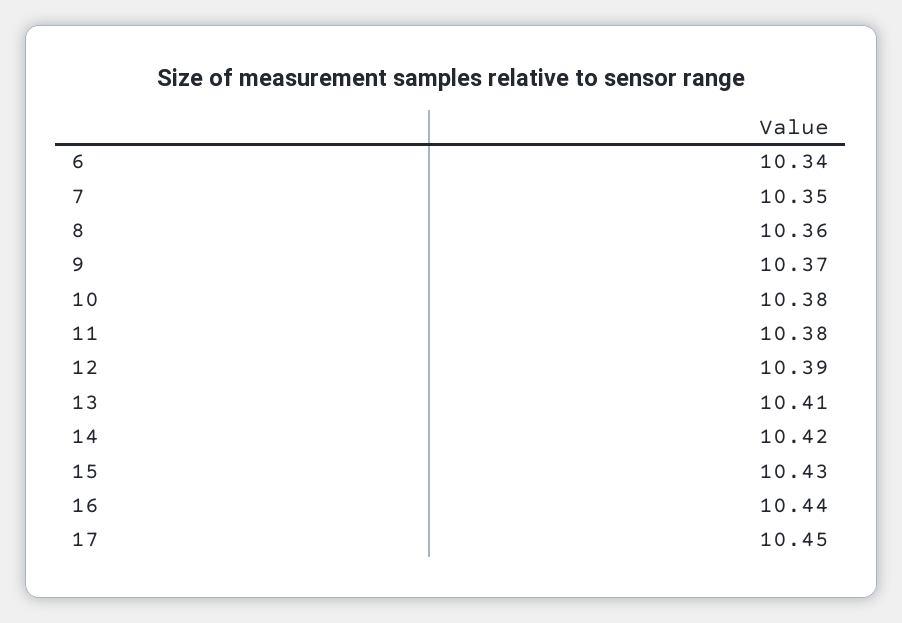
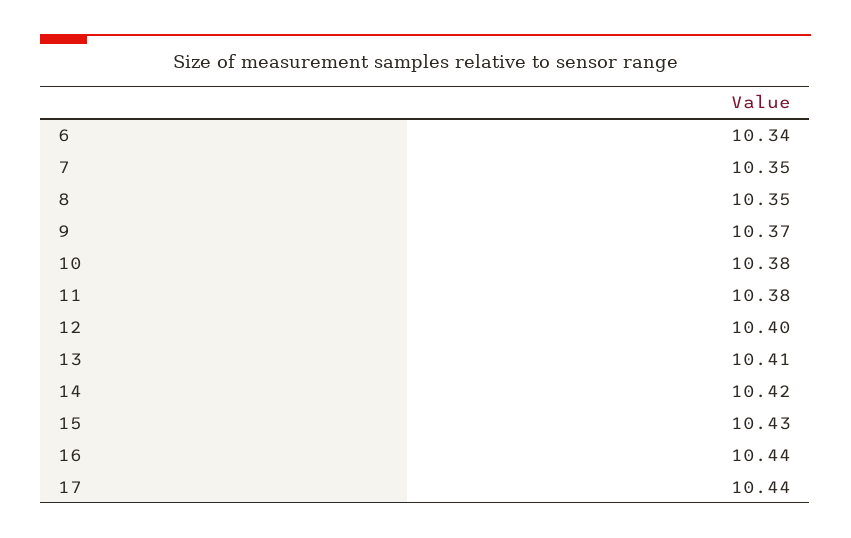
  {
    "6": 10.34,
    "7": 10.35,
-   "8": 10.36,
+   "8": 10.35,
    "9": 10.37,
    "10": 10.38,
    "11": 10.38,
-   "12": 10.39,
+   "12": 10.4,
    "13": 10.41,
    "14": 10.42,
    "15": 10.43,
    "16": 10.44,
-   "17": 10.45
+   "17": 10.44
  }

